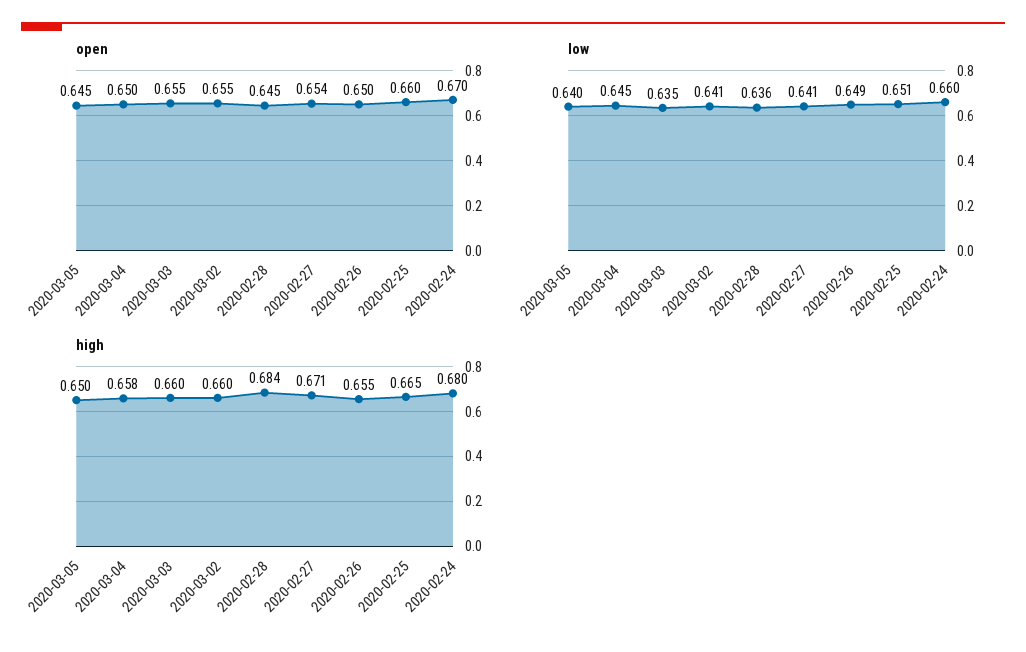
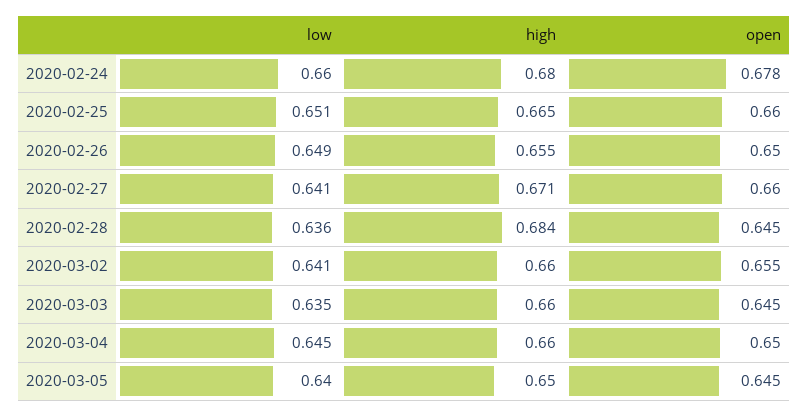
  {
    "open": {
      "2020-03-05": 0.645,
      "2020-03-04": 0.65,
-     "2020-03-03": 0.655,
+     "2020-03-03": 0.645,
      "2020-03-02": 0.655,
      "2020-02-28": 0.645,
-     "2020-02-27": 0.654,
+     "2020-02-27": 0.66,
      "2020-02-26": 0.65,
      "2020-02-25": 0.66,
-     "2020-02-24": 0.67
+     "2020-02-24": 0.678
    },
    "low": {
      "2020-03-05": 0.64,
      "2020-03-04": 0.645,
      "2020-03-03": 0.635,
      "2020-03-02": 0.641,
      "2020-02-28": 0.636,
      "2020-02-27": 0.641,
      "2020-02-26": 0.649,
      "2020-02-25": 0.651,
      "2020-02-24": 0.66
    },
    "high": {
      "2020-03-05": 0.65,
-     "2020-03-04": 0.658,
+     "2020-03-04": 0.66,
      "2020-03-03": 0.66,
      "2020-03-02": 0.66,
      "2020-02-28": 0.684,
      "2020-02-27": 0.671,
      "2020-02-26": 0.655,
      "2020-02-25": 0.665,
      "2020-02-24": 0.68
    }
  }

